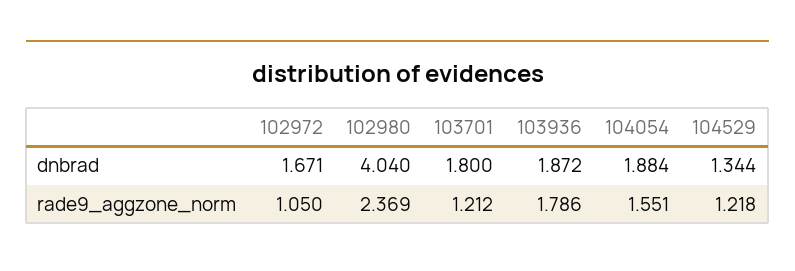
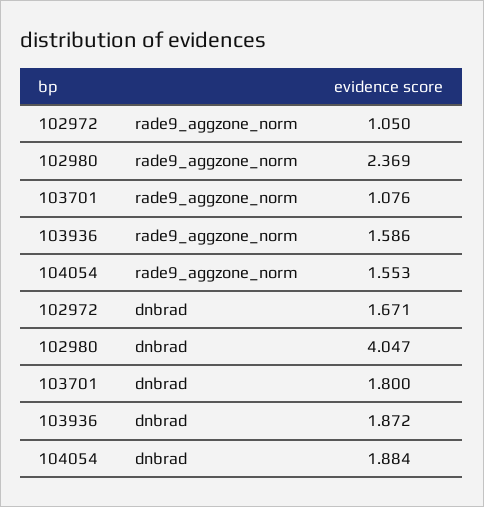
  {
    "102972": {
      "dnbrad": 1.671,
      "rade9_aggzone_norm": 1.05
    },
    "102980": {
-     "dnbrad": 4.04,
+     "dnbrad": 4.047,
      "rade9_aggzone_norm": 2.369
    },
    "103701": {
      "dnbrad": 1.8,
-     "rade9_aggzone_norm": 1.212
+     "rade9_aggzone_norm": 1.076
    },
    "103936": {
      "dnbrad": 1.872,
-     "rade9_aggzone_norm": 1.786
+     "rade9_aggzone_norm": 1.586
    },
    "104054": {
      "dnbrad": 1.884,
-     "rade9_aggzone_norm": 1.551
+     "rade9_aggzone_norm": 1.553
-   },
+   }
-   "104529": {
-     "dnbrad": 1.344,
-     "rade9_aggzone_norm": 1.218
-   }
  }

